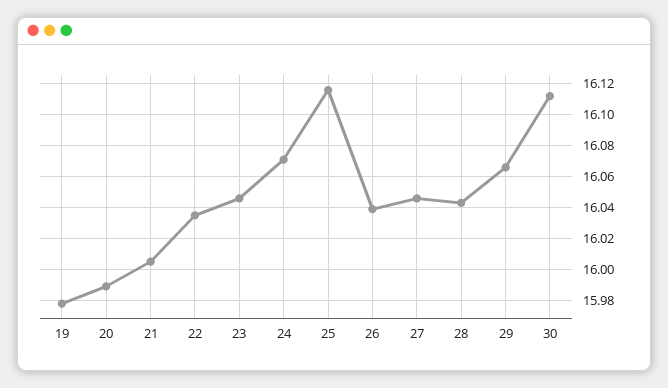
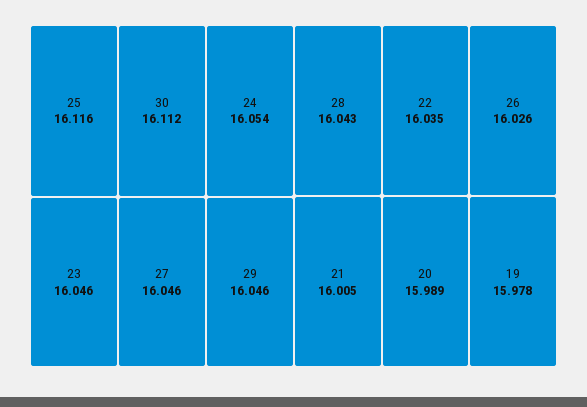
  {
    "19": 15.978,
    "20": 15.989,
    "21": 16.005,
    "22": 16.035,
    "23": 16.046,
-   "24": 16.07,
+   "24": 16.054,
    "25": 16.116,
-   "26": 16.04,
+   "26": 16.026,
    "27": 16.046,
    "28": 16.043,
-   "29": 16.065,
+   "29": 16.046,
    "30": 16.112
  }

